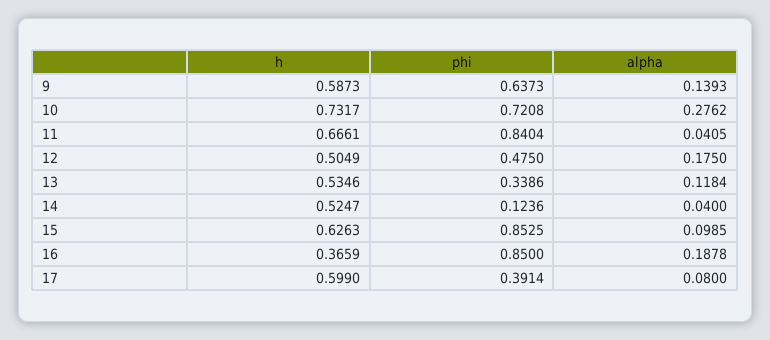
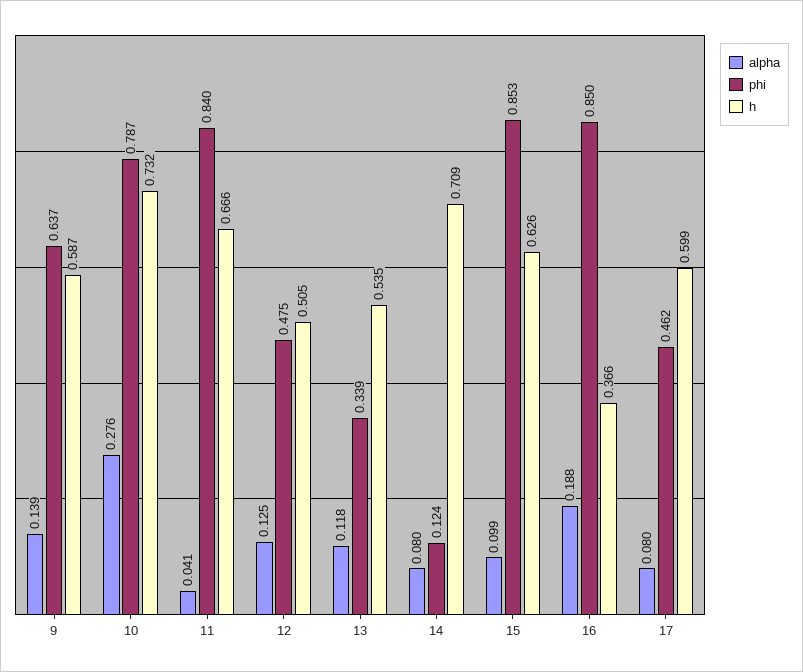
  {
    "h": {
      "9": 0.5873,
      "10": 0.7317,
      "11": 0.6661,
      "12": 0.5049,
      "13": 0.5346,
-     "14": 0.5247,
+     "14": 0.709,
      "15": 0.6263,
      "16": 0.3659,
      "17": 0.599
    },
    "phi": {
      "9": 0.6373,
-     "10": 0.7208,
+     "10": 0.787,
      "11": 0.8404,
      "12": 0.475,
      "13": 0.3386,
      "14": 0.1236,
      "15": 0.8525,
      "16": 0.85,
-     "17": 0.3914
+     "17": 0.462
    },
    "alpha": {
      "9": 0.1393,
      "10": 0.2762,
      "11": 0.0405,
-     "12": 0.175,
+     "12": 0.125,
      "13": 0.1184,
-     "14": 0.04,
+     "14": 0.08,
      "15": 0.0985,
      "16": 0.1878,
      "17": 0.08
    }
  }

